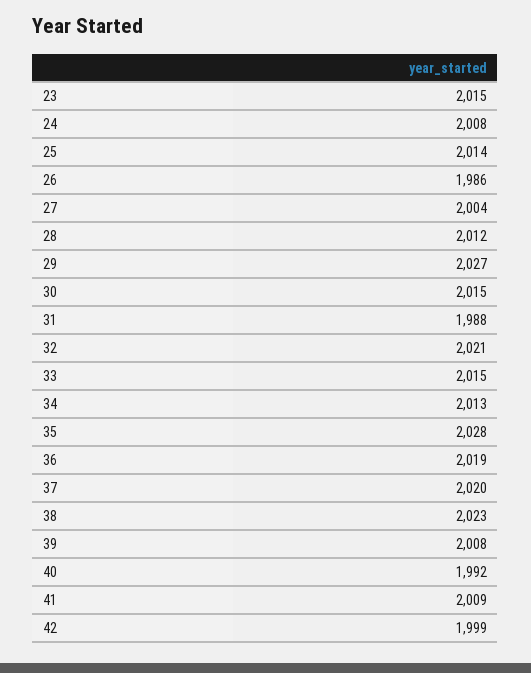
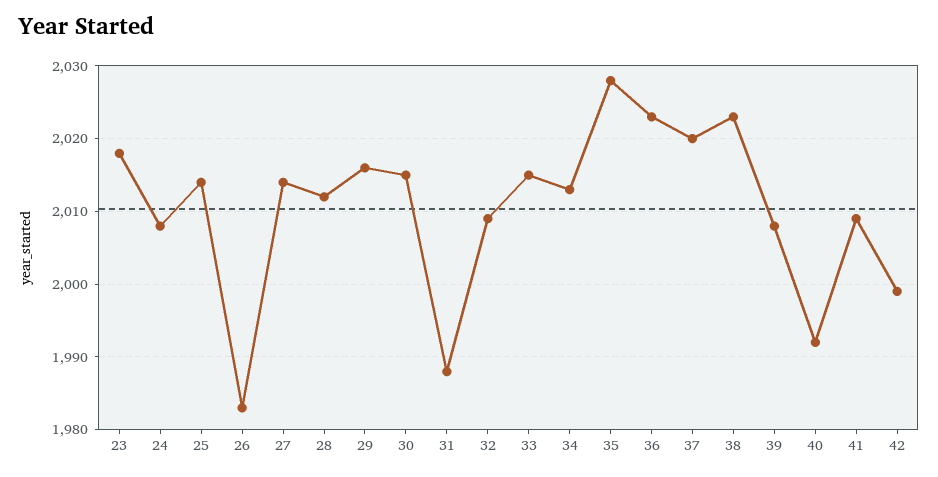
  {
-   "23": 2015,
+   "23": 2018,
    "24": 2008,
    "25": 2014,
-   "26": 1986,
+   "26": 1983,
-   "27": 2004,
+   "27": 2014,
    "28": 2012,
-   "29": 2027,
+   "29": 2016,
    "30": 2015,
    "31": 1988,
-   "32": 2021,
+   "32": 2009,
    "33": 2015,
    "34": 2013,
    "35": 2028,
-   "36": 2019,
+   "36": 2023,
    "37": 2020,
    "38": 2023,
    "39": 2008,
    "40": 1992,
    "41": 2009,
    "42": 1999
  }

